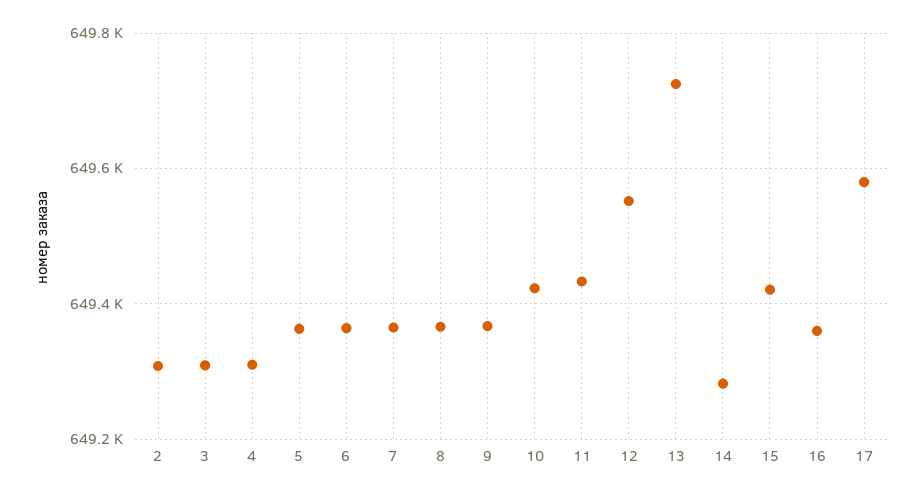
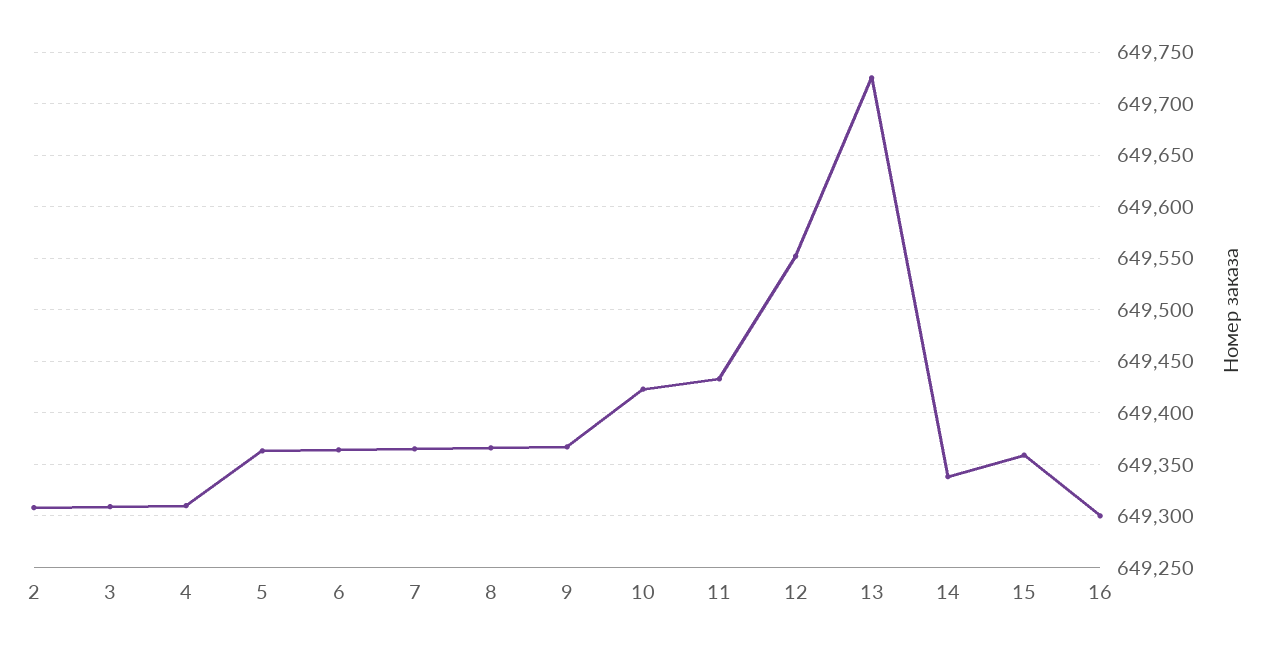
  {
    "2": 649310,
    "3": 649310,
    "4": 649310,
    "5": 649360,
    "6": 649360,
    "7": 649370,
    "8": 649370,
    "9": 649370,
    "10": 649420,
    "11": 649430,
    "12": 649550,
    "13": 649730,
-   "14": 649280,
+   "14": 649340,
-   "15": 649420,
+   "15": 649360,
-   "16": 649360,
+   "16": 649300
-   "17": 649580
  }

